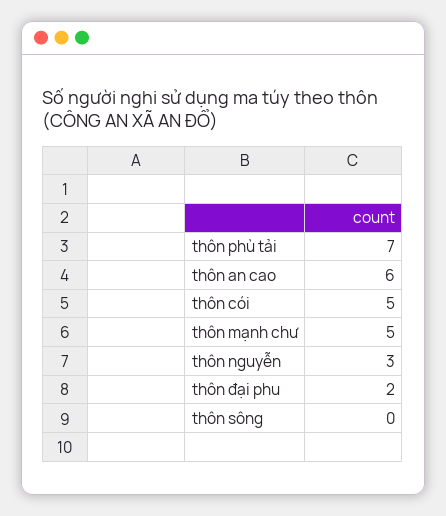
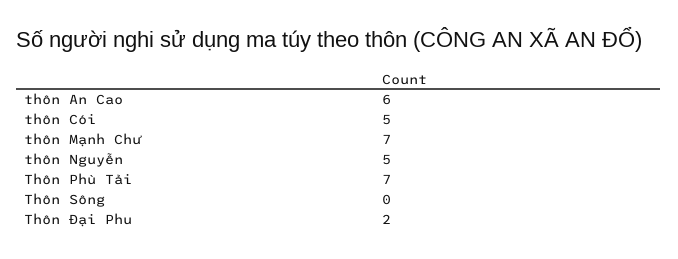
  {
    "thôn phù tải": 7,
    "thôn an cao": 6,
    "thôn cói": 5,
-   "thôn mạnh chư": 5,
+   "thôn mạnh chư": 7,
-   "thôn nguyễn": 3,
+   "thôn nguyễn": 5,
    "thôn đại phu": 2,
    "thôn sông": 0
  }

